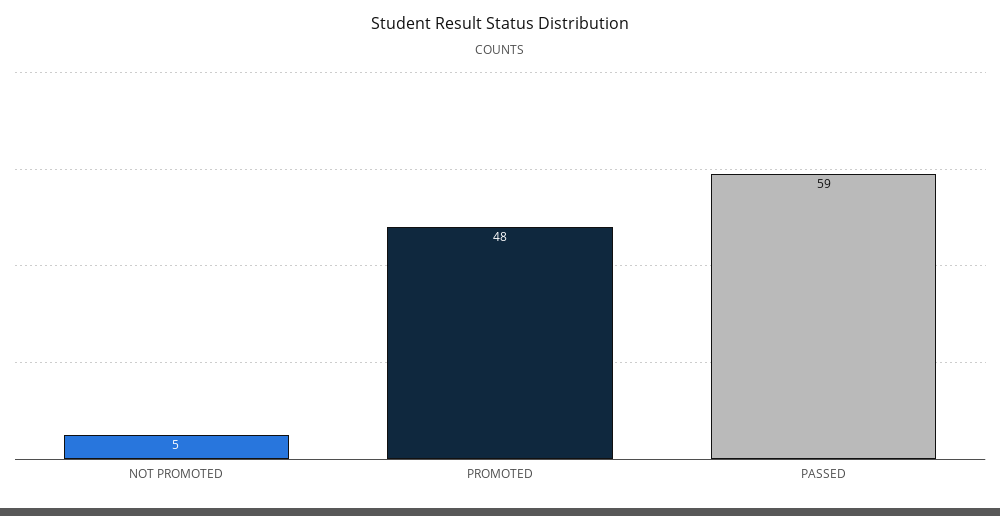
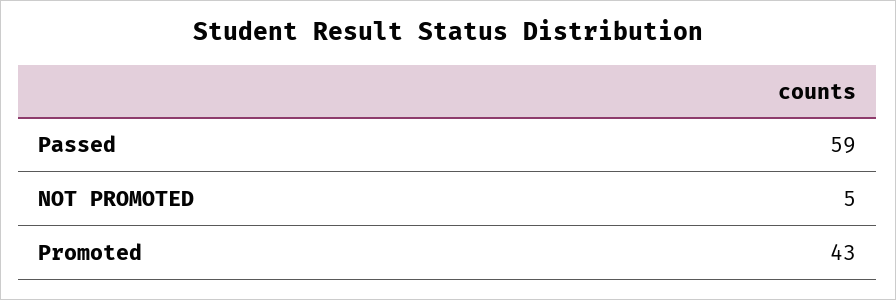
  {
    "NOT PROMOTED": 5,
-   "PROMOTED": 48,
+   "PROMOTED": 43,
    "PASSED": 59
  }

